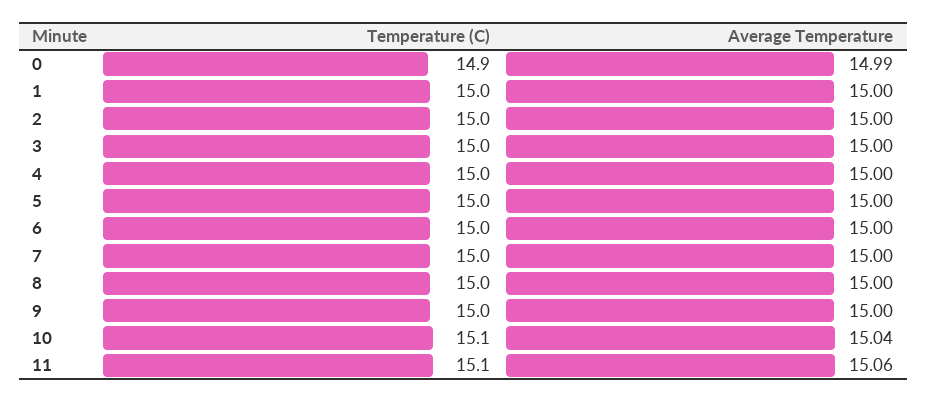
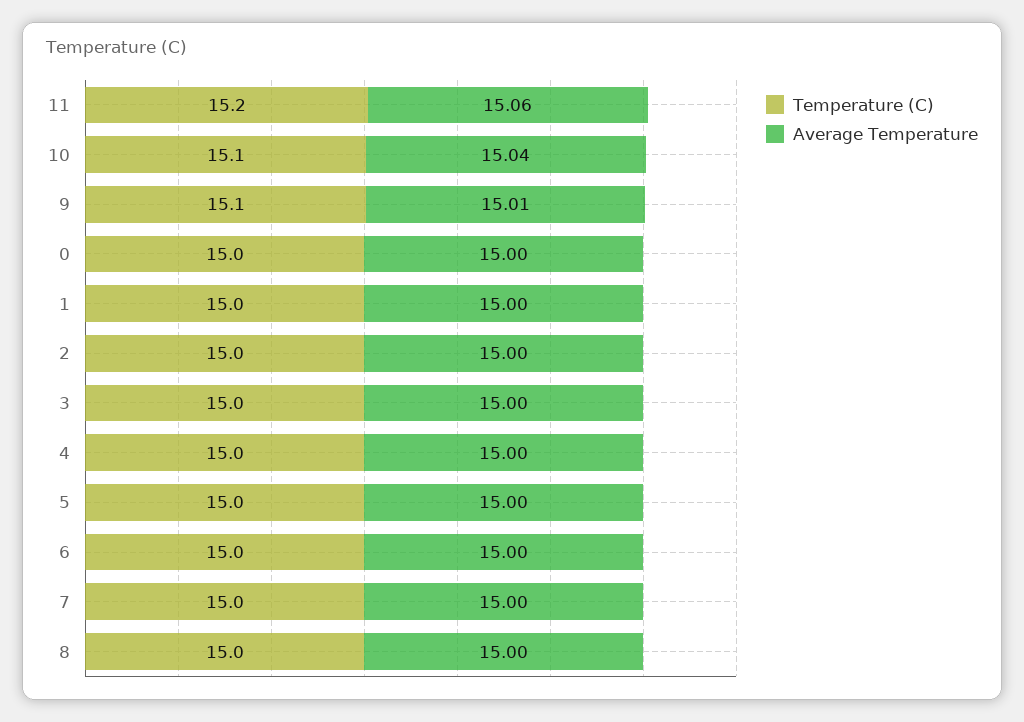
  {
    "Temperature (C)": {
-     "0": 14.9,
+     "0": 15,
      "1": 15,
      "2": 15,
      "3": 15,
      "4": 15,
      "5": 15,
      "6": 15,
      "7": 15,
      "8": 15,
-     "9": 15,
+     "9": 15.1,
      "10": 15.1,
-     "11": 15.1
+     "11": 15.2
    },
    "Average Temperature": {
-     "0": 14.99,
+     "0": 15,
      "1": 15,
      "2": 15,
      "3": 15,
      "4": 15,
      "5": 15,
      "6": 15,
      "7": 15,
      "8": 15,
-     "9": 15,
+     "9": 15.01,
      "10": 15.04,
      "11": 15.06
    }
  }

